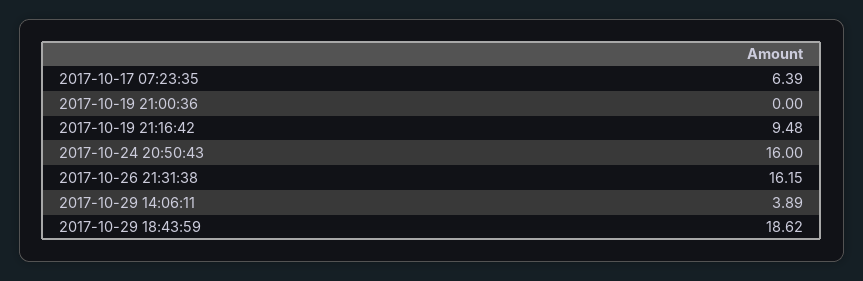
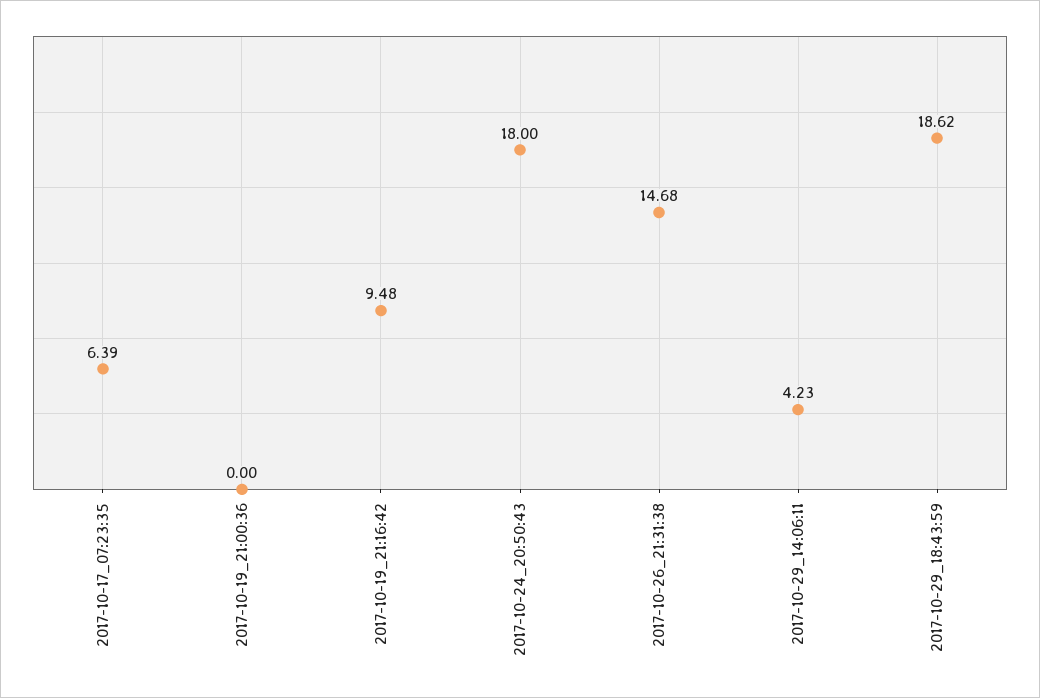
  {
    "2017-10-17 07:23:35": 6.39,
    "2017-10-19 21:00:36": 0,
    "2017-10-19 21:16:42": 9.48,
-   "2017-10-24 20:50:43": 16,
+   "2017-10-24 20:50:43": 18,
-   "2017-10-26 21:31:38": 16.15,
+   "2017-10-26 21:31:38": 14.68,
-   "2017-10-29 14:06:11": 3.89,
+   "2017-10-29 14:06:11": 4.23,
    "2017-10-29 18:43:59": 18.62
  }

